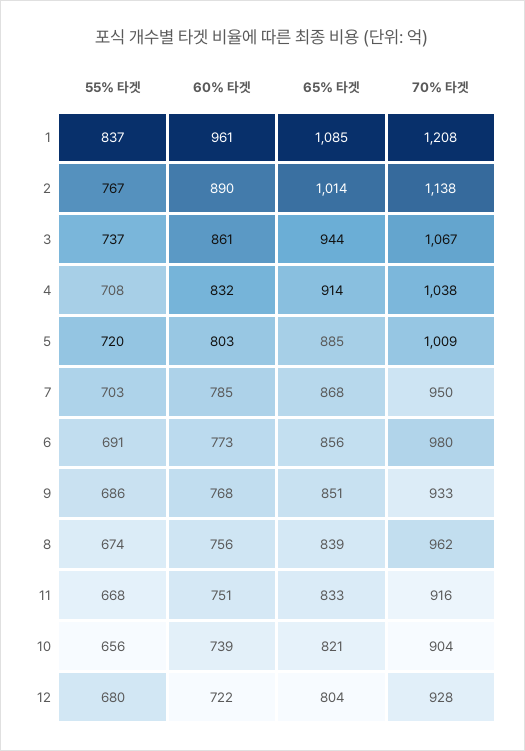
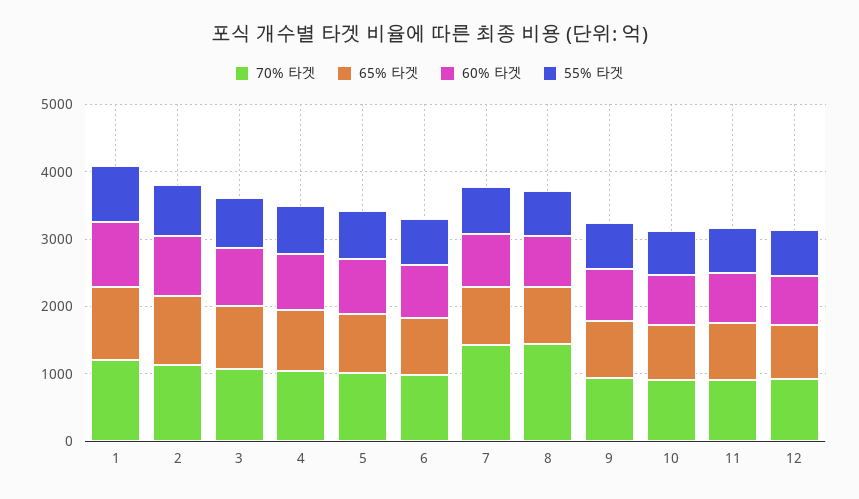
  {
    "55% 타겟": {
      "1": 837,
      "2": 767,
      "3": 737,
      "4": 708,
      "5": 720,
      "7": 703,
      "6": 691,
      "9": 686,
      "8": 674,
      "11": 668,
      "10": 656,
      "12": 680
    },
    "60% 타겟": {
      "1": 961,
      "2": 890,
      "3": 861,
      "4": 832,
      "5": 803,
      "7": 785,
      "6": 773,
      "9": 768,
      "8": 756,
      "11": 751,
      "10": 739,
      "12": 722
    },
    "65% 타겟": {
      "1": 1085,
      "2": 1014,
      "3": 944,
      "4": 914,
      "5": 885,
      "7": 868,
      "6": 856,
      "9": 851,
      "8": 839,
      "11": 833,
      "10": 821,
      "12": 804
    },
    "70% 타겟": {
      "1": 1208,
      "2": 1138,
      "3": 1067,
      "4": 1038,
      "5": 1009,
-     "7": 950,
+     "7": 1400,
      "6": 980,
      "9": 933,
-     "8": 962,
+     "8": 1400,
      "11": 916,
      "10": 904,
      "12": 928
    }
  }

